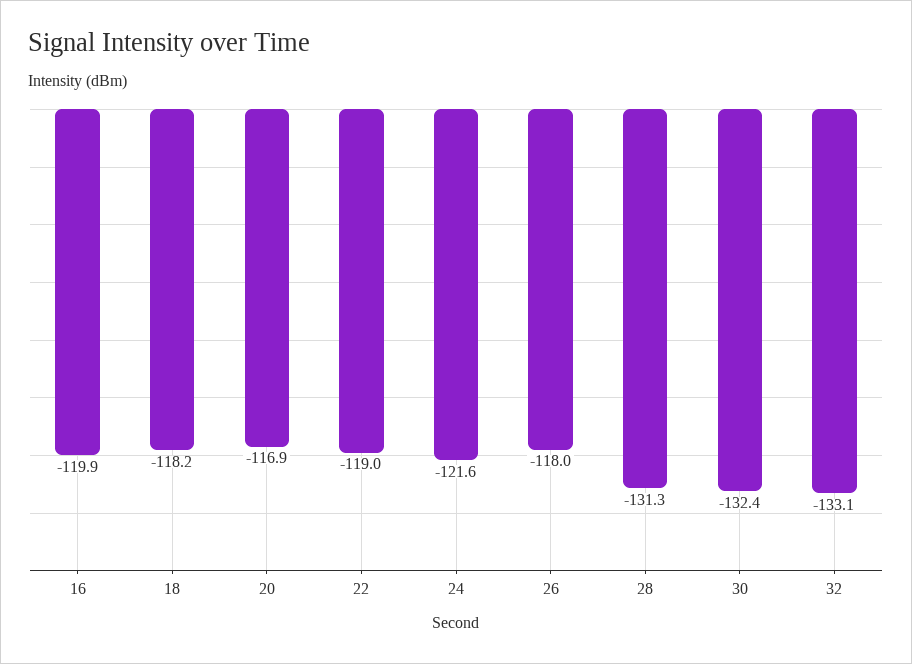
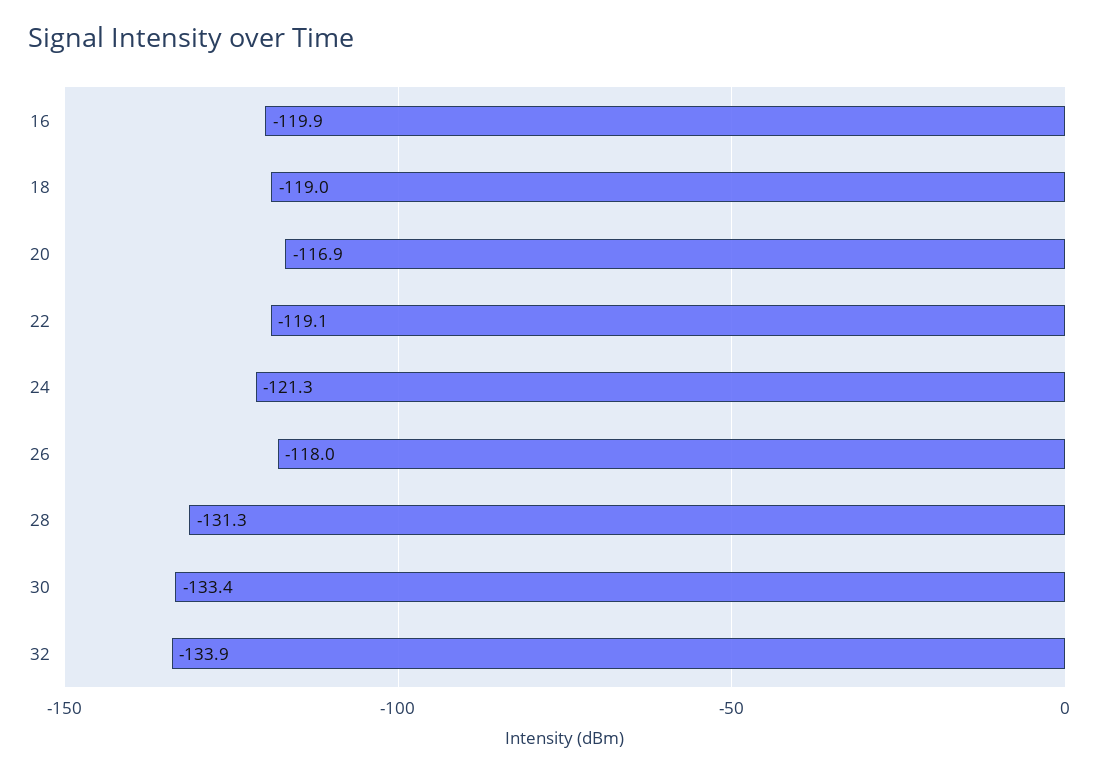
  {
    "16": -119.9,
-   "18": -118.2,
+   "18": -119,
    "20": -116.9,
-   "22": -119,
+   "22": -119.1,
-   "24": -121.6,
+   "24": -121.3,
    "26": -118,
    "28": -131.3,
-   "30": -132.4,
+   "30": -133.4,
-   "32": -133.1
+   "32": -133.9
  }

